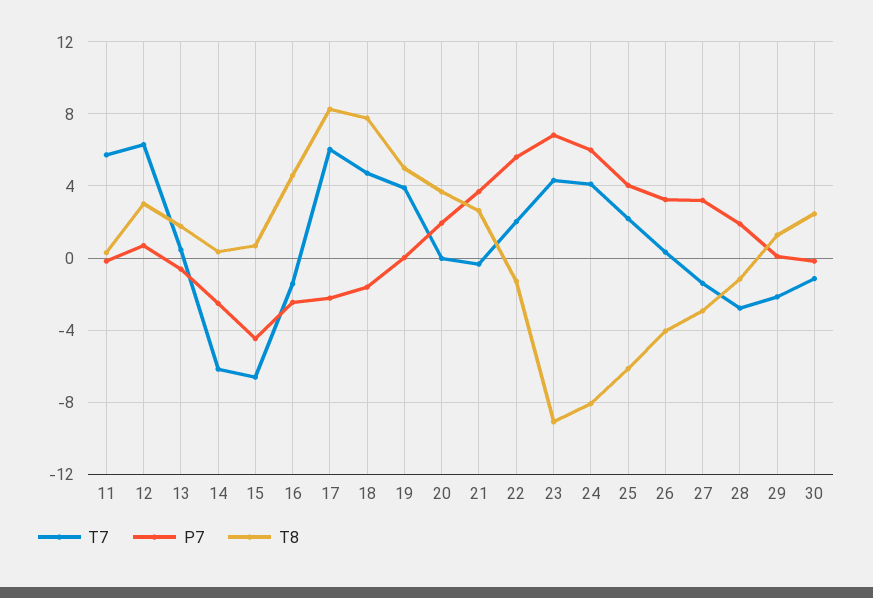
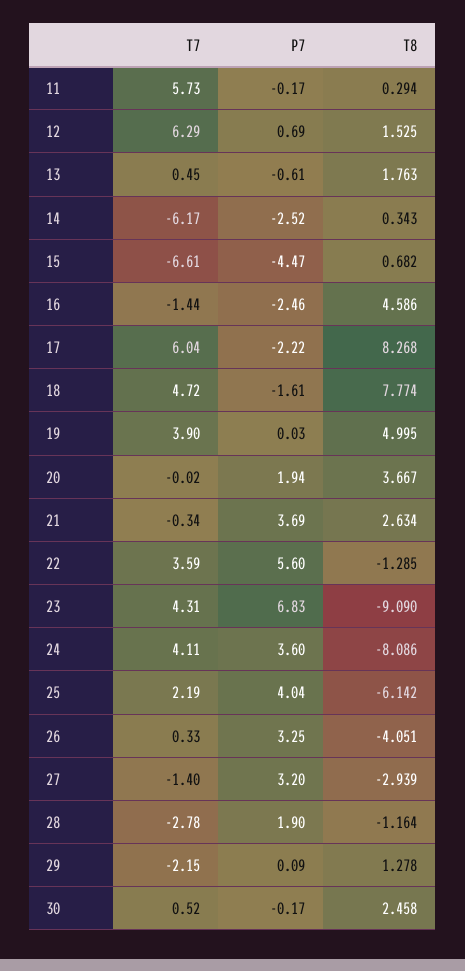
  {
    "T7": {
      "11": 5.73,
      "12": 6.29,
      "13": 0.45,
      "14": -6.17,
      "15": -6.61,
      "16": -1.44,
      "17": 6.04,
      "18": 4.72,
      "19": 3.9,
      "20": -0.02,
      "21": -0.34,
-     "22": 2,
+     "22": 3.59,
      "23": 4.31,
      "24": 4.11,
      "25": 2.19,
      "26": 0.33,
      "27": -1.4,
      "28": -2.78,
      "29": -2.15,
-     "30": -1
+     "30": 0.52
    },
    "P7": {
      "11": -0.17,
      "12": 0.69,
      "13": -0.61,
      "14": -2.52,
      "15": -4.47,
      "16": -2.46,
      "17": -2.22,
      "18": -1.61,
      "19": 0.03,
      "20": 1.94,
      "21": 3.69,
      "22": 5.6,
      "23": 6.83,
-     "24": 6,
+     "24": 3.6,
      "25": 4.04,
      "26": 3.25,
      "27": 3.2,
      "28": 1.9,
      "29": 0.09,
      "30": -0.17
    },
    "T8": {
      "11": 0.294,
-     "12": 3,
+     "12": 1.525,
      "13": 1.763,
      "14": 0.343,
      "15": 0.682,
      "16": 4.586,
      "17": 8.268,
      "18": 7.774,
      "19": 4.995,
      "20": 3.667,
      "21": 2.634,
      "22": -1.285,
      "23": -9.09,
      "24": -8.086,
      "25": -6.142,
      "26": -4.051,
      "27": -2.939,
      "28": -1.164,
      "29": 1.278,
      "30": 2.458
    }
  }

